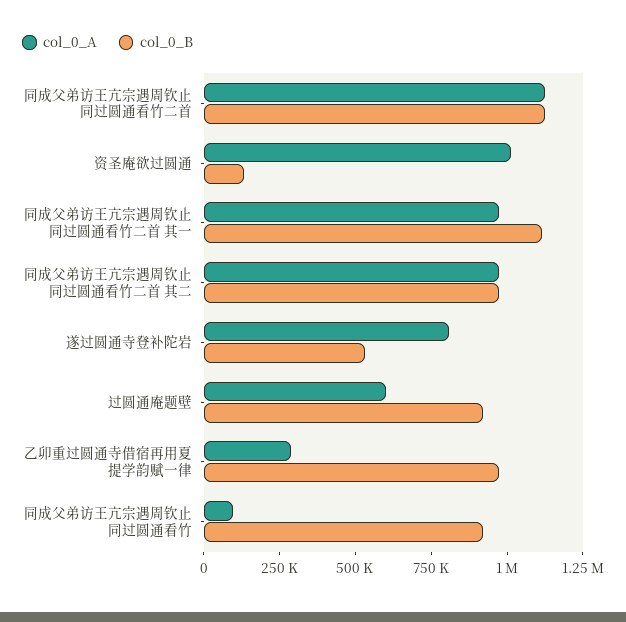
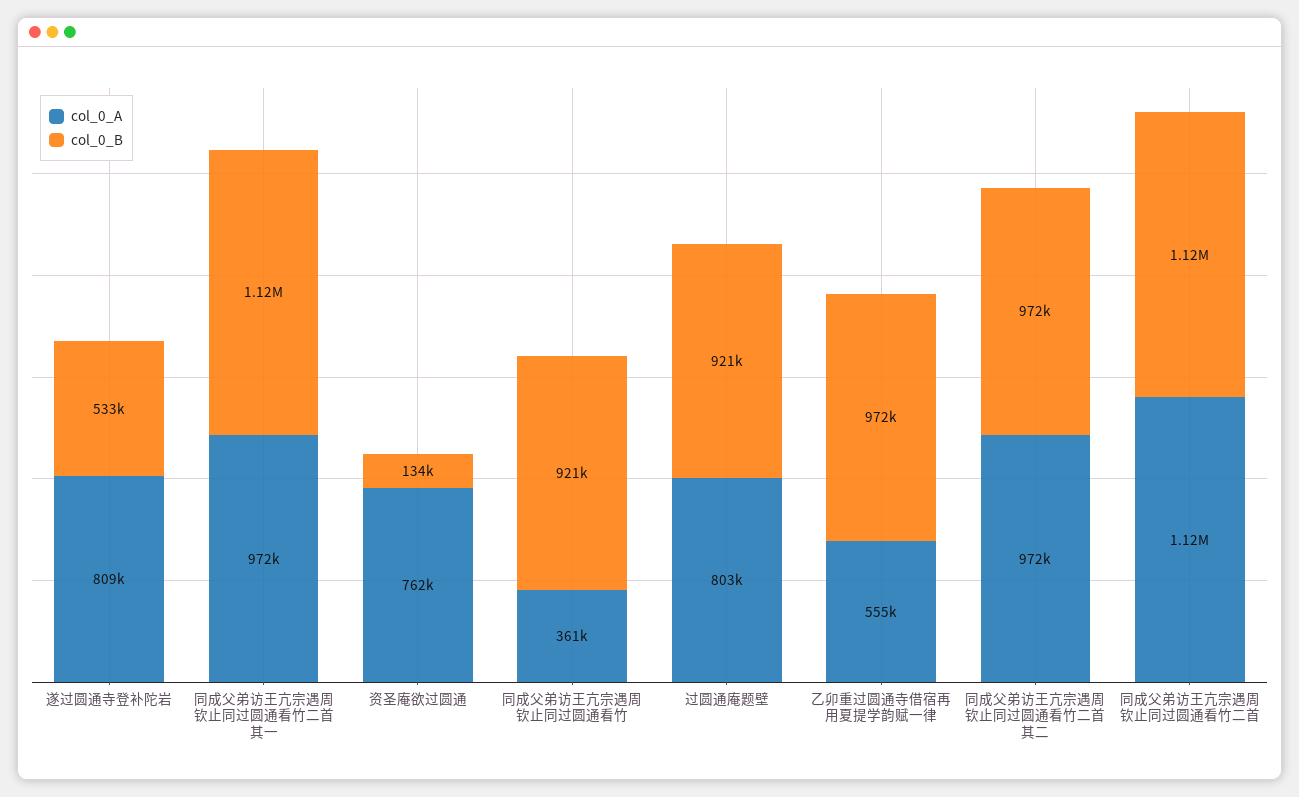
  {
    "col_0_A": {
      "同成父弟访王亢宗遇周钦止同过圆通看竹二首": 1120000,
-     "资圣庵欲过圆通": 1000000,
+     "资圣庵欲过圆通": 762000,
      "同成父弟访王亢宗遇周钦止同过圆通看竹二首 其一": 972000,
      "同成父弟访王亢宗遇周钦止同过圆通看竹二首 其二": 972000,
      "遂过圆通寺登补陀岩": 809000,
-     "过圆通庵题壁": 600000,
+     "过圆通庵题壁": 803000,
-     "乙卯重过圆通寺借宿再用夏提学韵赋一律": 300000,
+     "乙卯重过圆通寺借宿再用夏提学韵赋一律": 555000,
-     "同成父弟访王亢宗遇周钦止同过圆通看竹": 100000
+     "同成父弟访王亢宗遇周钦止同过圆通看竹": 361000
    },
    "col_0_B": {
      "同成父弟访王亢宗遇周钦止同过圆通看竹二首": 1120000,
      "资圣庵欲过圆通": 134000,
      "同成父弟访王亢宗遇周钦止同过圆通看竹二首 其一": 1120000,
      "同成父弟访王亢宗遇周钦止同过圆通看竹二首 其二": 972000,
      "遂过圆通寺登补陀岩": 533000,
      "过圆通庵题壁": 921000,
      "乙卯重过圆通寺借宿再用夏提学韵赋一律": 972000,
      "同成父弟访王亢宗遇周钦止同过圆通看竹": 921000
    }
  }

